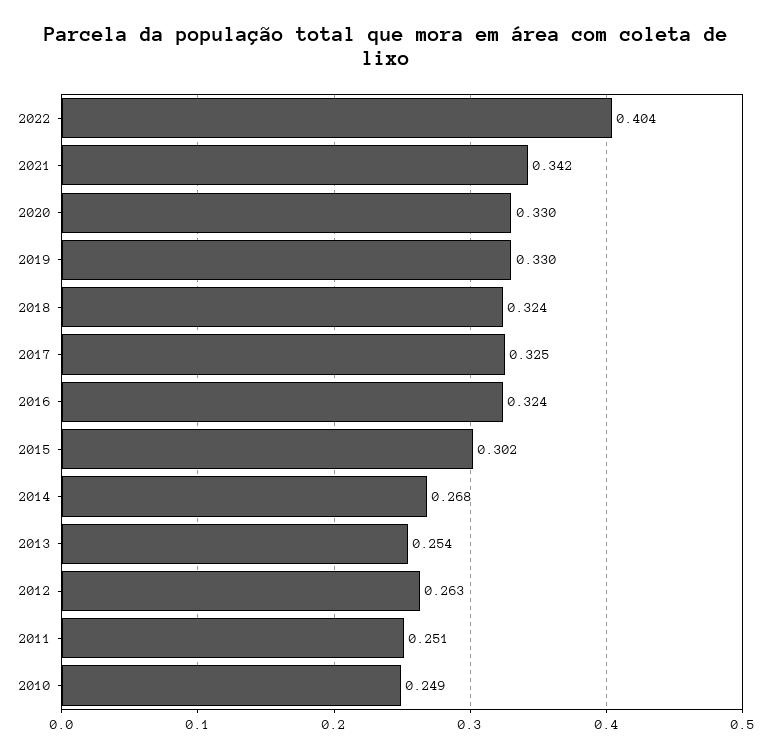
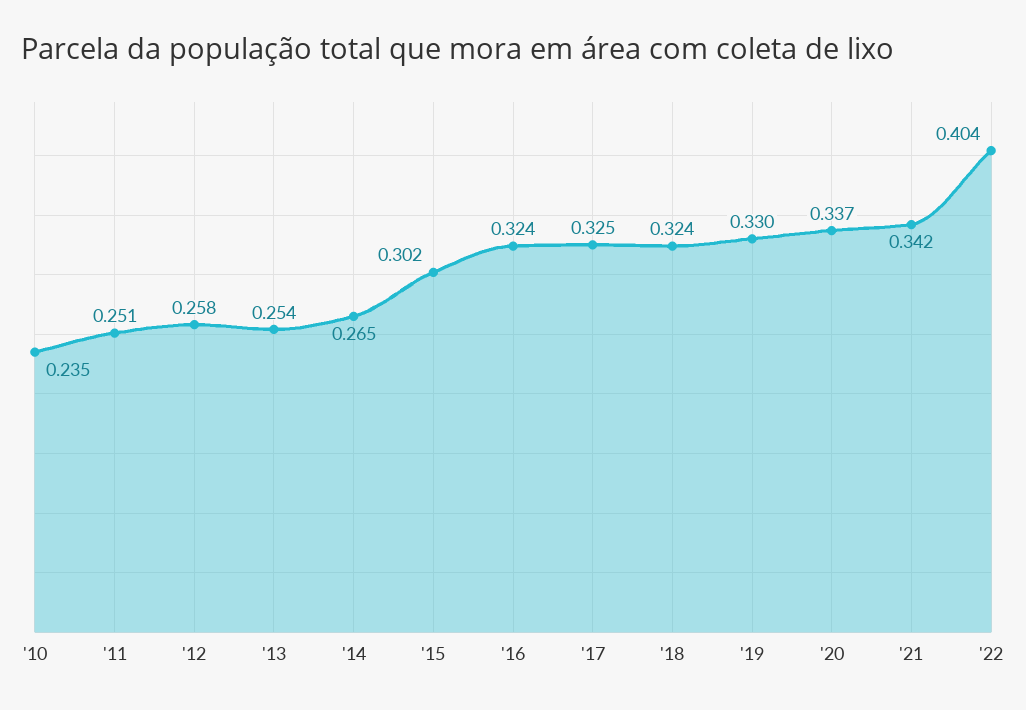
  {
    "2022": 0.404,
    "2021": 0.342,
-   "2020": 0.33,
+   "2020": 0.337,
    "2019": 0.33,
    "2018": 0.324,
    "2017": 0.325,
    "2016": 0.324,
    "2015": 0.302,
-   "2014": 0.268,
+   "2014": 0.265,
    "2013": 0.254,
-   "2012": 0.263,
+   "2012": 0.258,
    "2011": 0.251,
-   "2010": 0.249
+   "2010": 0.235
  }

